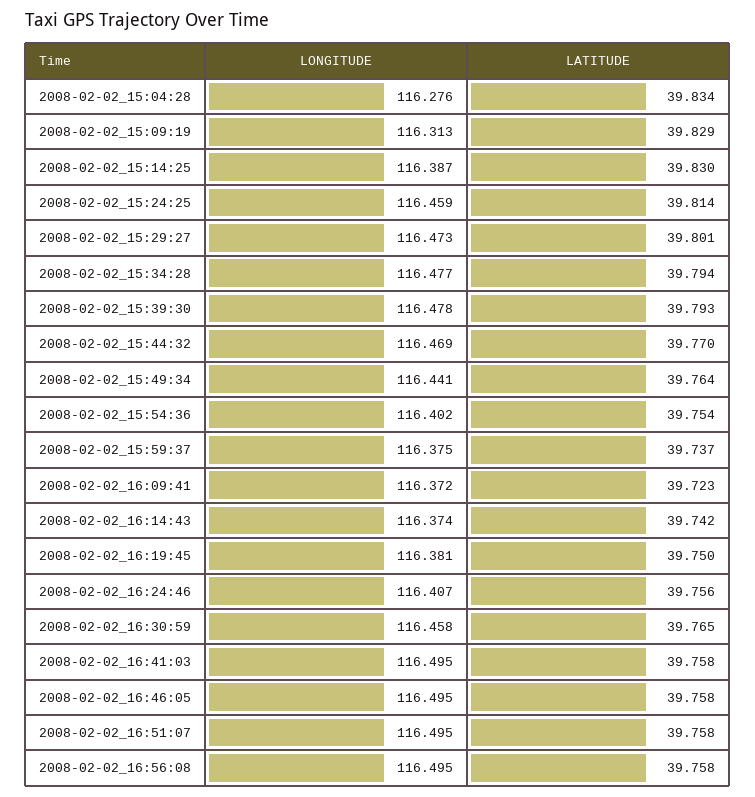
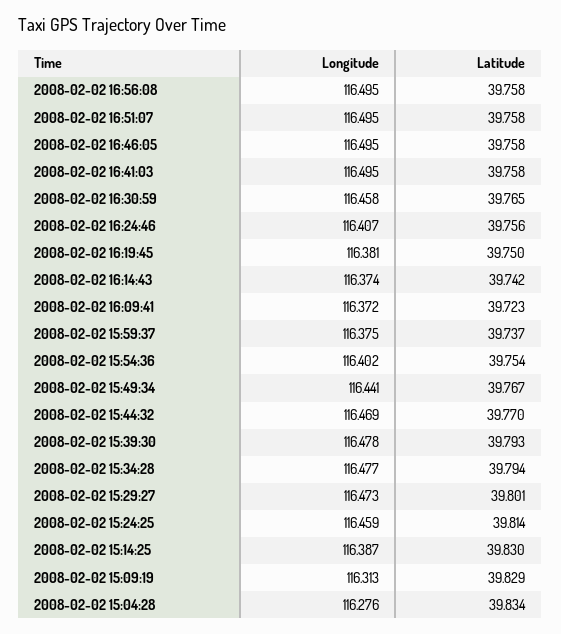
  {
    "LONGITUDE": {
      "2008-02-02_15:04:28": 116.276,
      "2008-02-02_15:09:19": 116.313,
      "2008-02-02_15:14:25": 116.387,
      "2008-02-02_15:24:25": 116.459,
      "2008-02-02_15:29:27": 116.473,
      "2008-02-02_15:34:28": 116.477,
      "2008-02-02_15:39:30": 116.478,
      "2008-02-02_15:44:32": 116.469,
      "2008-02-02_15:49:34": 116.441,
      "2008-02-02_15:54:36": 116.402,
      "2008-02-02_15:59:37": 116.375,
      "2008-02-02_16:09:41": 116.372,
      "2008-02-02_16:14:43": 116.374,
      "2008-02-02_16:19:45": 116.381,
      "2008-02-02_16:24:46": 116.407,
      "2008-02-02_16:30:59": 116.458,
      "2008-02-02_16:41:03": 116.495,
      "2008-02-02_16:46:05": 116.495,
      "2008-02-02_16:51:07": 116.495,
      "2008-02-02_16:56:08": 116.495
    },
    "LATITUDE": {
      "2008-02-02_15:04:28": 39.834,
      "2008-02-02_15:09:19": 39.829,
      "2008-02-02_15:14:25": 39.83,
      "2008-02-02_15:24:25": 39.814,
      "2008-02-02_15:29:27": 39.801,
      "2008-02-02_15:34:28": 39.794,
      "2008-02-02_15:39:30": 39.793,
      "2008-02-02_15:44:32": 39.77,
-     "2008-02-02_15:49:34": 39.764,
+     "2008-02-02_15:49:34": 39.767,
      "2008-02-02_15:54:36": 39.754,
      "2008-02-02_15:59:37": 39.737,
      "2008-02-02_16:09:41": 39.723,
      "2008-02-02_16:14:43": 39.742,
      "2008-02-02_16:19:45": 39.75,
      "2008-02-02_16:24:46": 39.756,
      "2008-02-02_16:30:59": 39.765,
      "2008-02-02_16:41:03": 39.758,
      "2008-02-02_16:46:05": 39.758,
      "2008-02-02_16:51:07": 39.758,
      "2008-02-02_16:56:08": 39.758
    }
  }

